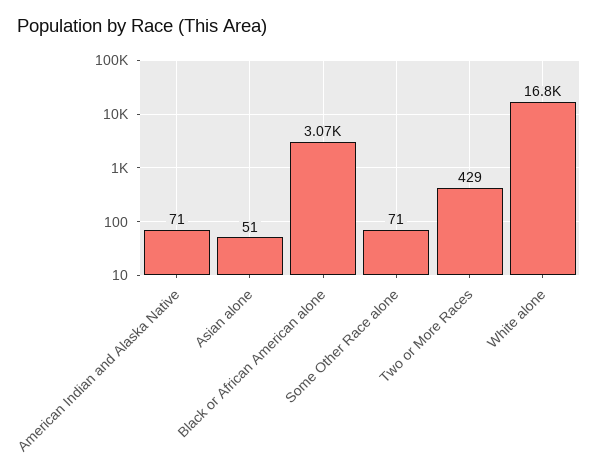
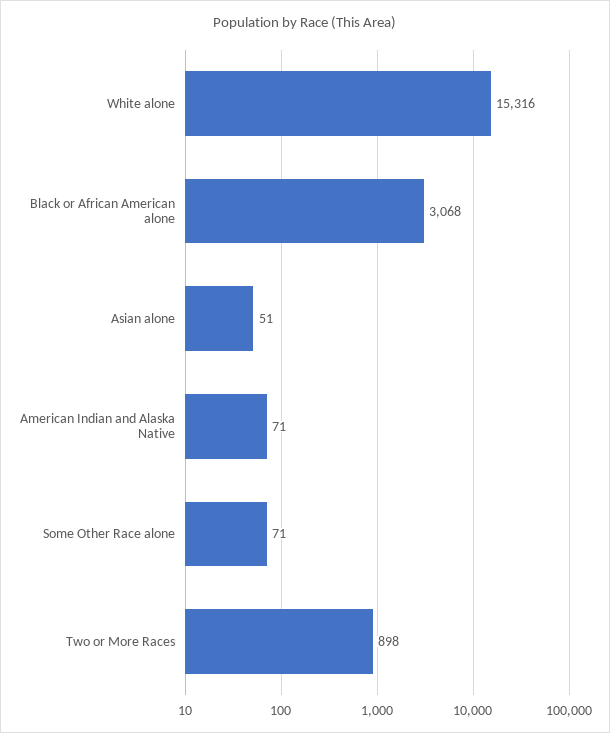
  {
    "American Indian and Alaska Native": 71,
    "Asian alone": 51,
    "Black or African American alone": 3068,
    "Some Other Race alone": 71,
-   "Two or More Races": 429,
+   "Two or More Races": 898,
-   "White alone": 16800
+   "White alone": 15316
  }

